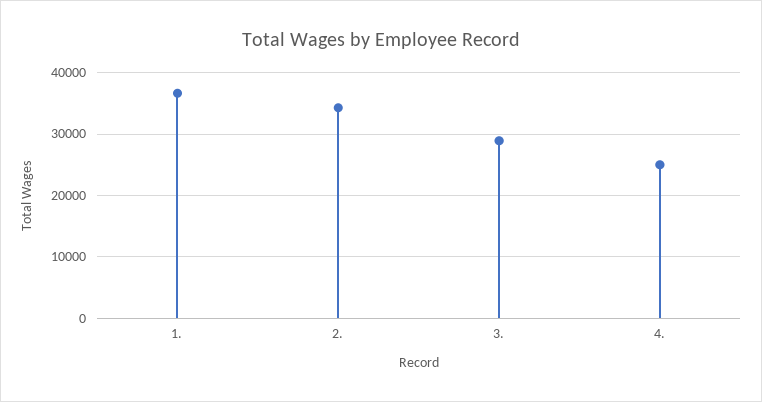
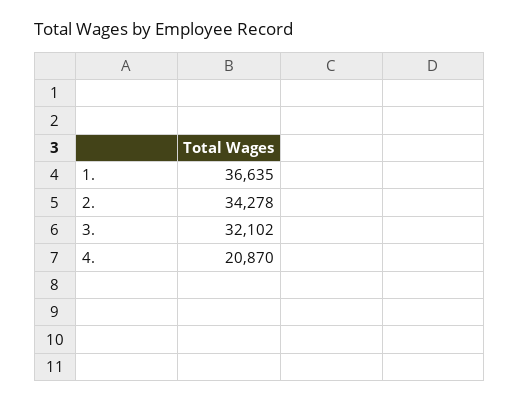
  {
    "1.": 36635,
    "2.": 34278,
-   "3.": 29000,
+   "3.": 32102,
-   "4.": 25000
+   "4.": 20870
  }

